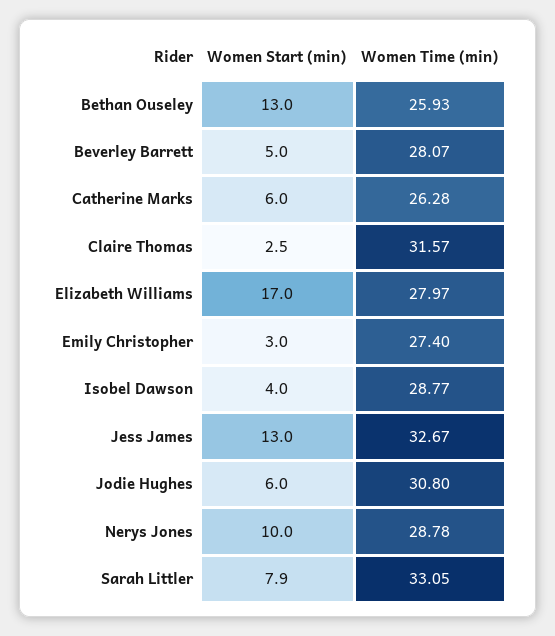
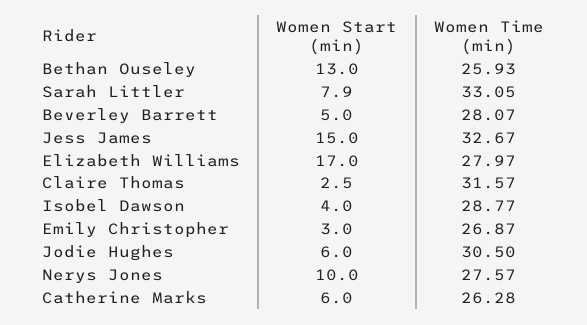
  {
    "Women Start (min)": {
      "Bethan Ouseley": 13,
      "Beverley Barrett": 5,
      "Catherine Marks": 6,
      "Claire Thomas": 2.5,
      "Elizabeth Williams": 17,
      "Emily Christopher": 3,
      "Isobel Dawson": 4,
-     "Jess James": 13,
+     "Jess James": 15,
      "Jodie Hughes": 6,
      "Nerys Jones": 10,
      "Sarah Littler": 7.9
    },
    "Women Time (min)": {
      "Bethan Ouseley": 25.93,
      "Beverley Barrett": 28.07,
      "Catherine Marks": 26.28,
      "Claire Thomas": 31.57,
      "Elizabeth Williams": 27.97,
-     "Emily Christopher": 27.4,
+     "Emily Christopher": 26.87,
      "Isobel Dawson": 28.77,
      "Jess James": 32.67,
-     "Jodie Hughes": 30.8,
+     "Jodie Hughes": 30.5,
-     "Nerys Jones": 28.78,
+     "Nerys Jones": 27.57,
      "Sarah Littler": 33.05
    }
  }

